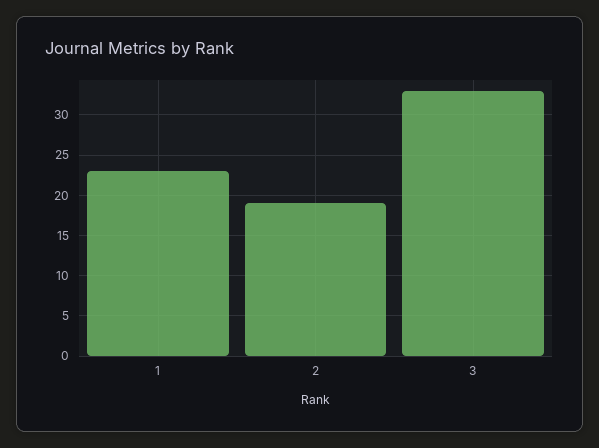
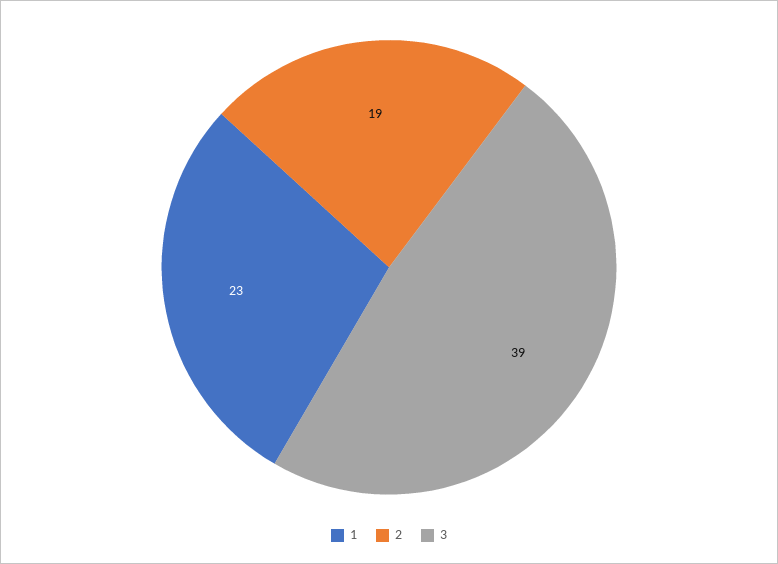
  {
    "1": 23,
    "2": 19,
-   "3": 33
+   "3": 39
  }

